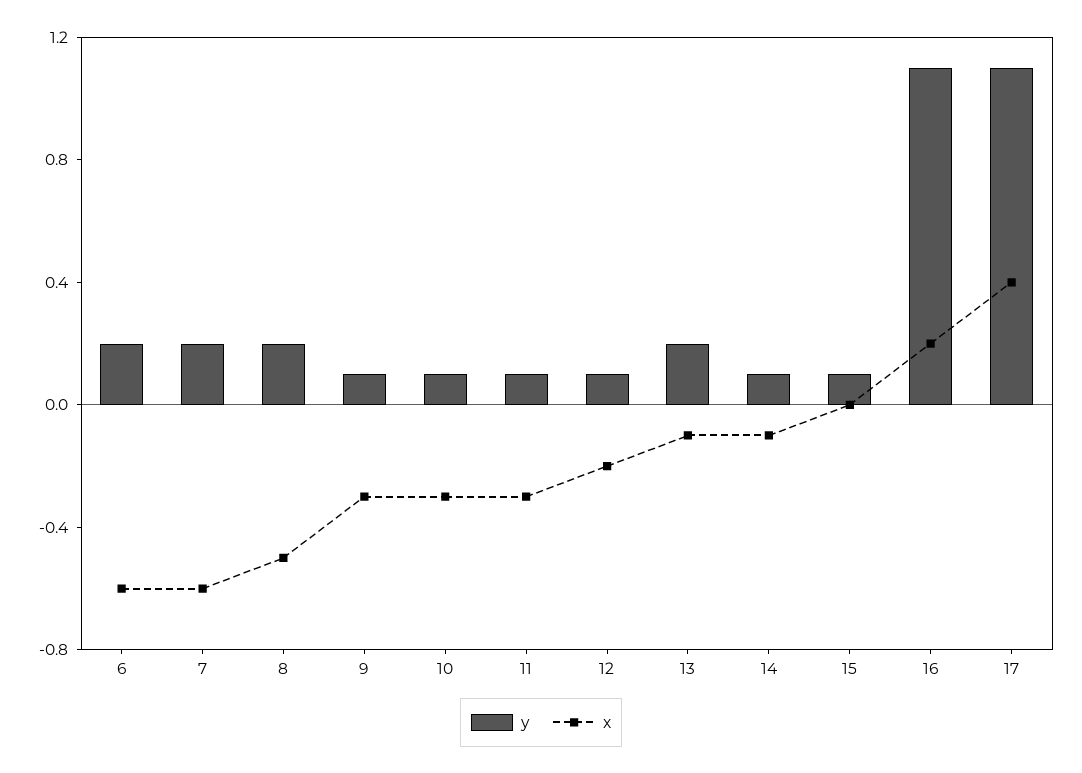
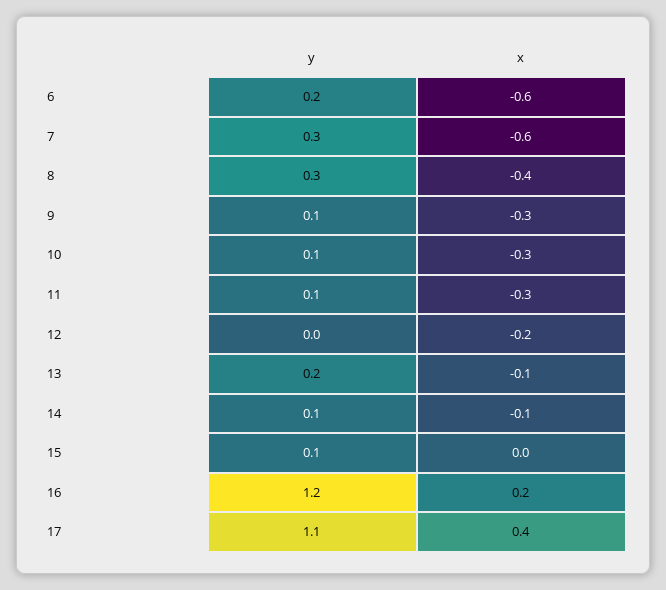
  {
    "y": {
      "6": 0.2,
-     "7": 0.2,
+     "7": 0.3,
-     "8": 0.2,
+     "8": 0.3,
      "9": 0.1,
      "10": 0.1,
      "11": 0.1,
-     "12": 0.1,
+     "12": 0,
      "13": 0.2,
      "14": 0.1,
      "15": 0.1,
-     "16": 1.1,
+     "16": 1.2,
      "17": 1.1
    },
    "x": {
      "6": -0.6,
      "7": -0.6,
-     "8": -0.5,
+     "8": -0.4,
      "9": -0.3,
      "10": -0.3,
      "11": -0.3,
      "12": -0.2,
      "13": -0.1,
      "14": -0.1,
      "15": 0,
      "16": 0.2,
      "17": 0.4
    }
  }

